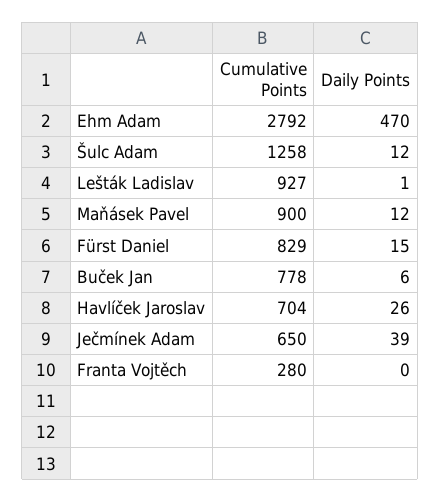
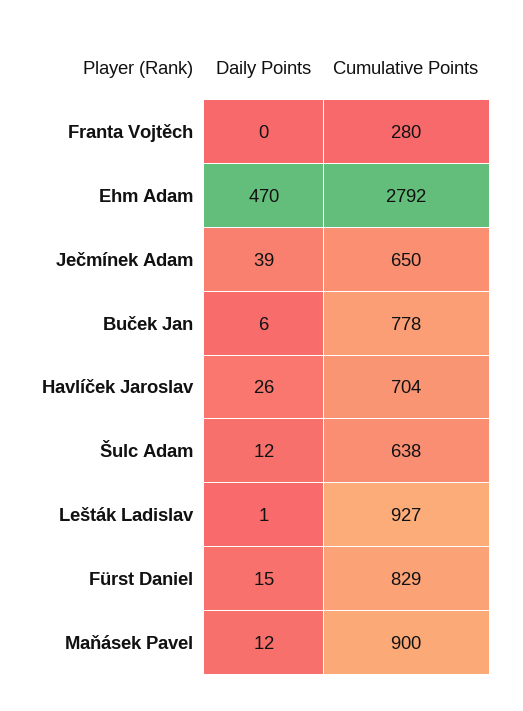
  {
    "Cumulative Points": {
      "Ehm Adam": 2792,
-     "Šulc Adam": 1258,
+     "Šulc Adam": 638,
      "Lešták Ladislav": 927,
      "Maňásek Pavel": 900,
      "Fürst Daniel": 829,
      "Buček Jan": 778,
      "Havlíček Jaroslav": 704,
      "Ječmínek Adam": 650,
      "Franta Vojtěch": 280
    },
    "Daily Points": {
      "Ehm Adam": 470,
      "Šulc Adam": 12,
      "Lešták Ladislav": 1,
      "Maňásek Pavel": 12,
      "Fürst Daniel": 15,
      "Buček Jan": 6,
      "Havlíček Jaroslav": 26,
      "Ječmínek Adam": 39,
      "Franta Vojtěch": 0
    }
  }

